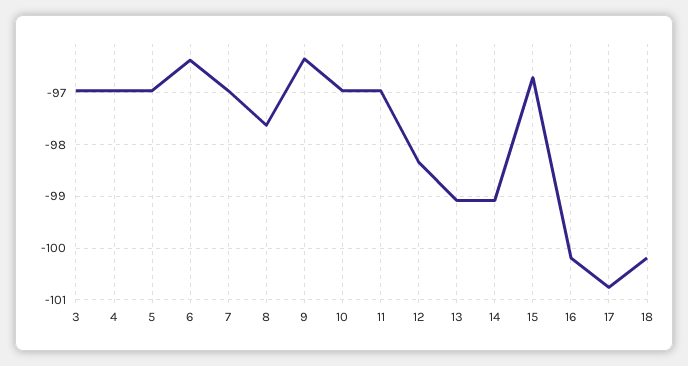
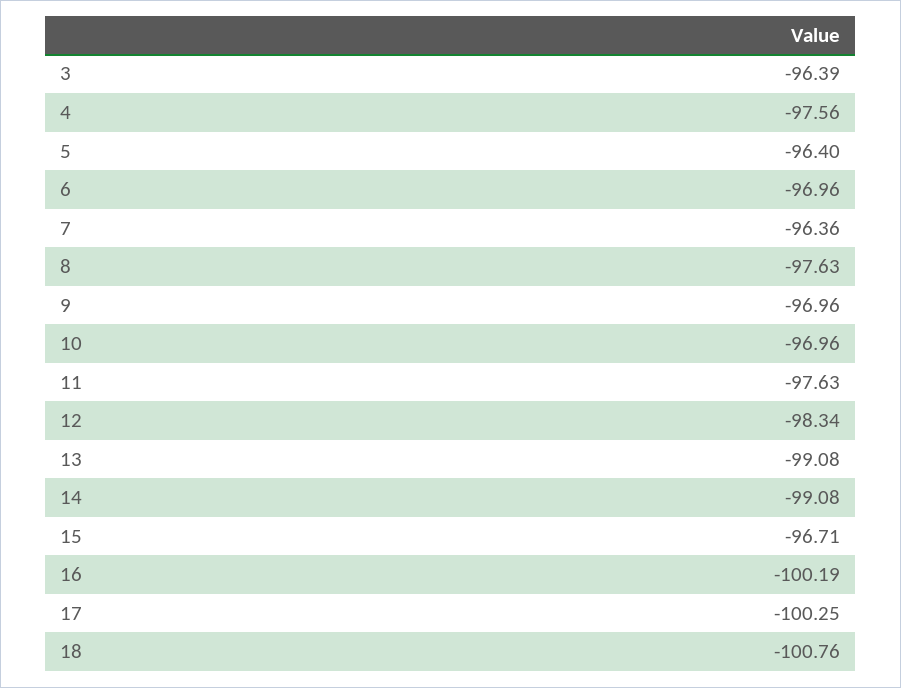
  {
-   "3": -97,
+   "3": -96.39,
-   "4": -97,
+   "4": -97.56,
-   "5": -97,
+   "5": -96.4,
-   "6": -96.4,
+   "6": -96.96,
-   "7": -97,
+   "7": -96.36,
    "8": -97.63,
-   "9": -96.4,
+   "9": -96.96,
    "10": -96.96,
-   "11": -97,
+   "11": -97.63,
    "12": -98.34,
    "13": -99.08,
    "14": -99.08,
    "15": -96.71,
    "16": -100.19,
-   "17": -100.8,
+   "17": -100.25,
-   "18": -100.2
+   "18": -100.76
  }

